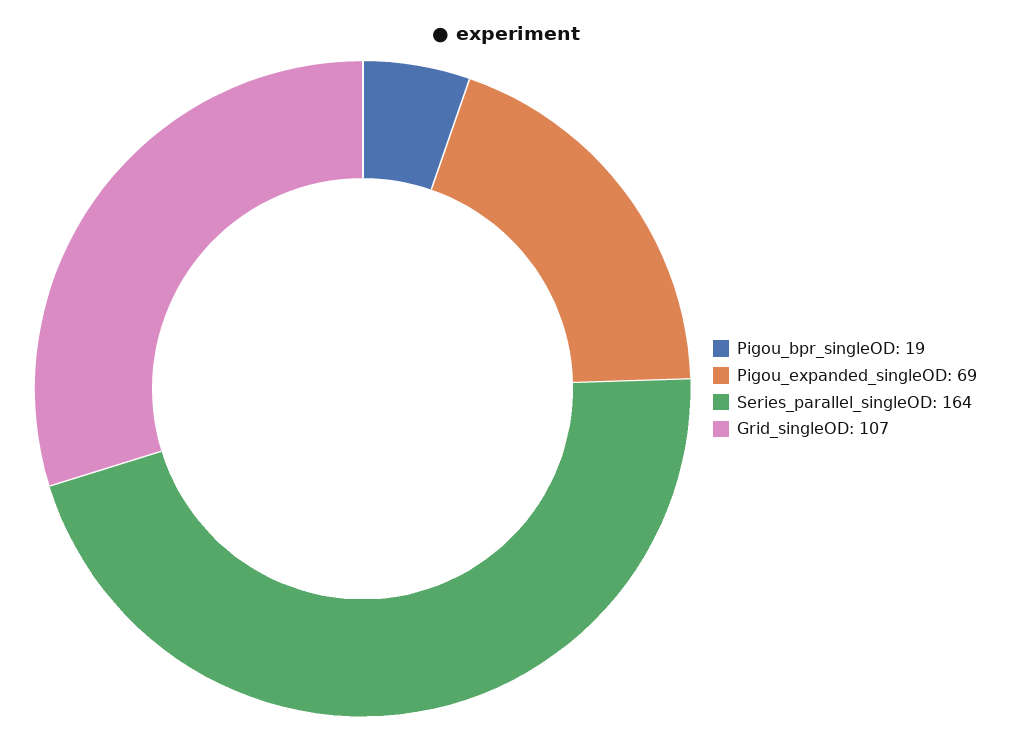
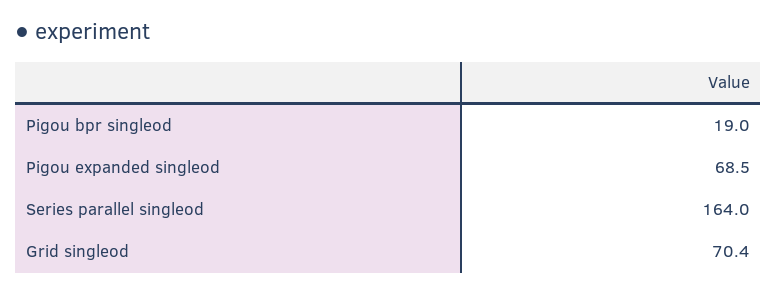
  {
    "Pigou_bpr_singleOD": 19,
    "Pigou_expanded_singleOD": 68.5,
    "Series_parallel_singleOD": 164,
-   "Grid_singleOD": 107
+   "Grid_singleOD": 70.4
  }

